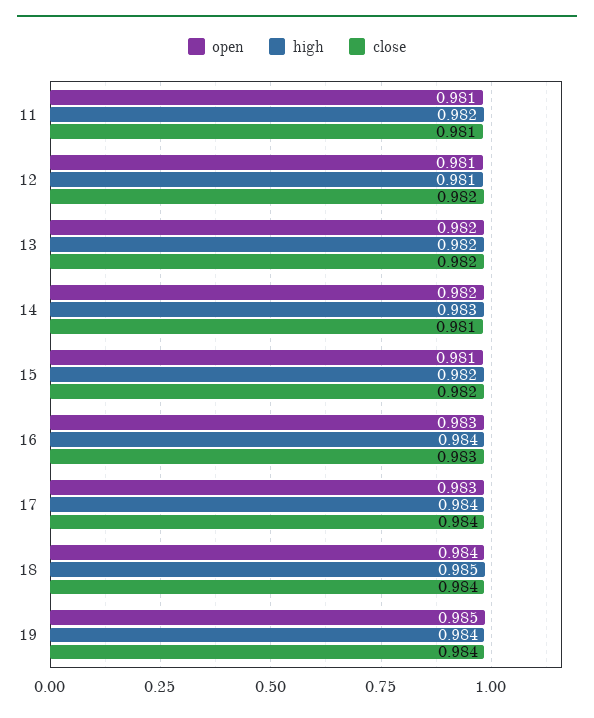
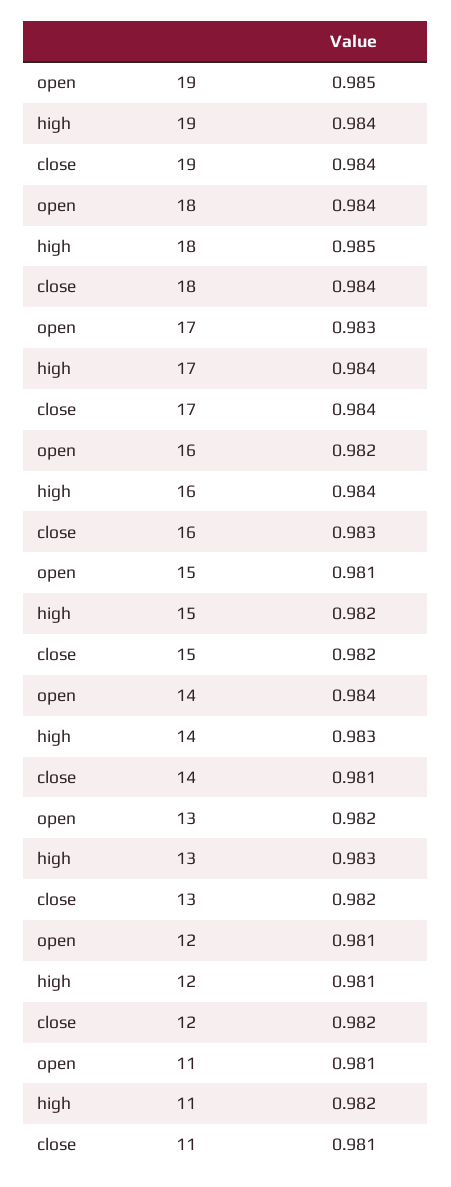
  {
    "open": {
      "11": 0.981,
      "12": 0.981,
      "13": 0.982,
-     "14": 0.982,
+     "14": 0.984,
      "15": 0.981,
-     "16": 0.983,
+     "16": 0.982,
      "17": 0.983,
      "18": 0.984,
      "19": 0.985
    },
    "high": {
      "11": 0.982,
      "12": 0.981,
-     "13": 0.982,
+     "13": 0.983,
      "14": 0.983,
      "15": 0.982,
      "16": 0.984,
      "17": 0.984,
      "18": 0.985,
      "19": 0.984
    },
    "close": {
      "11": 0.981,
      "12": 0.982,
      "13": 0.982,
      "14": 0.981,
      "15": 0.982,
      "16": 0.983,
      "17": 0.984,
      "18": 0.984,
      "19": 0.984
    }
  }

